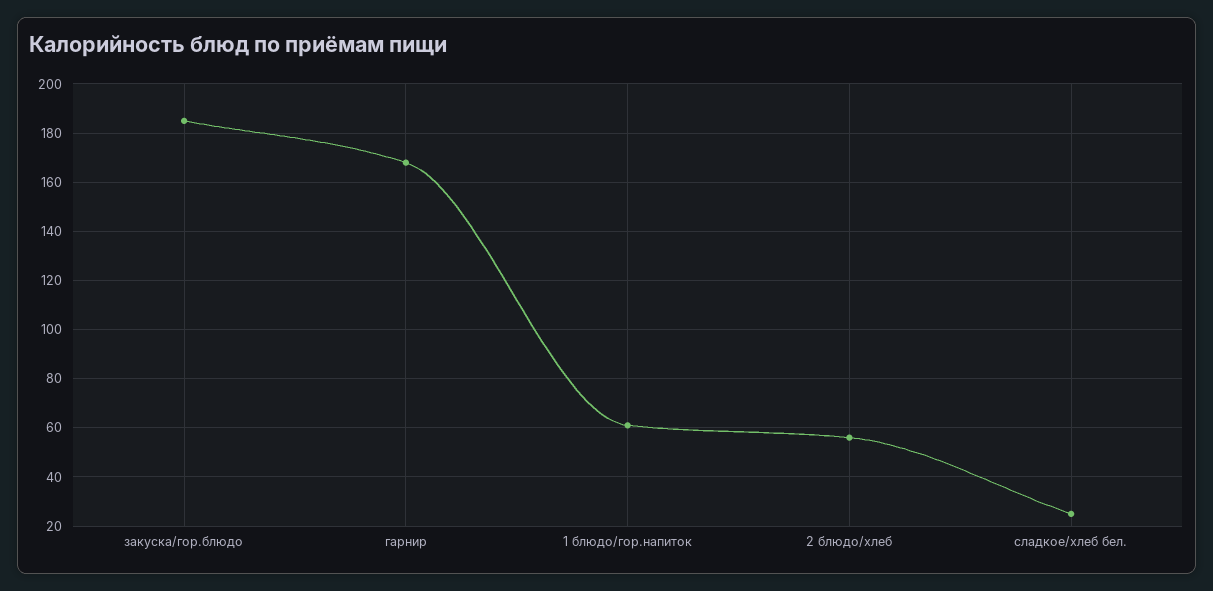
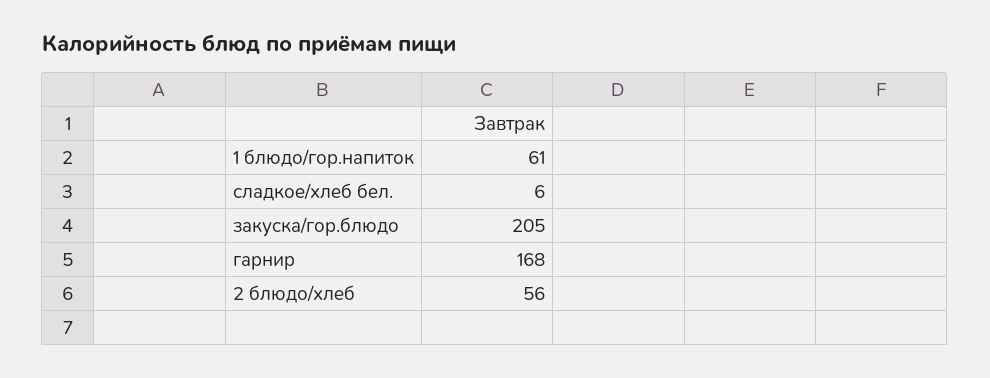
  {
-   "закуска/гор.блюдо": 185,
+   "закуска/гор.блюдо": 205,
    "гарнир": 168,
    "1 блюдо/гор.напиток": 61,
    "2 блюдо/хлеб": 56,
-   "сладкое/хлеб бел.": 25
+   "сладкое/хлеб бел.": 6
  }

